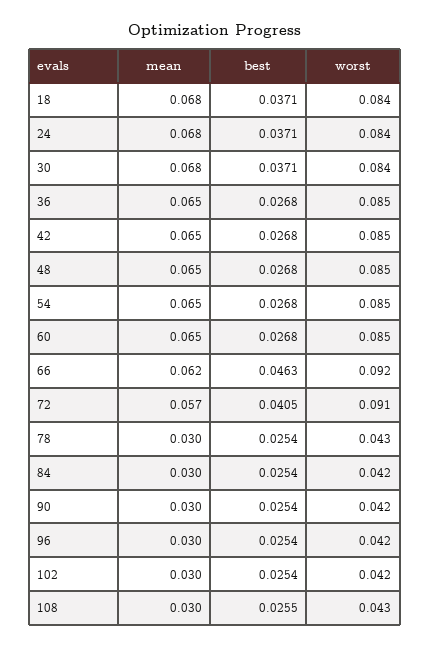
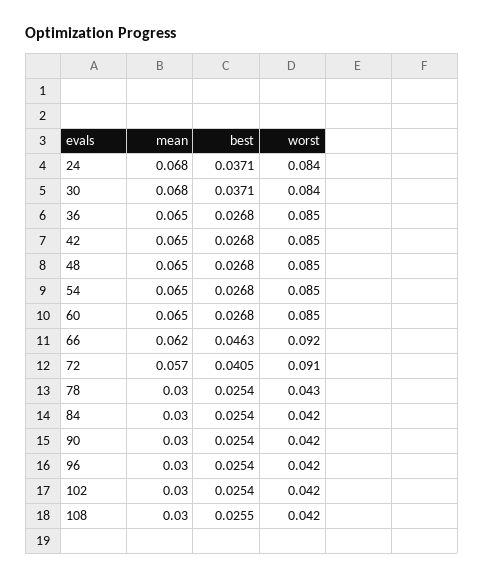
  {
    "mean": {
-     "18": 0.068,
      "24": 0.068,
      "30": 0.068,
      "36": 0.065,
      "42": 0.065,
      "48": 0.065,
      "54": 0.065,
      "60": 0.065,
      "66": 0.062,
      "72": 0.057,
      "78": 0.03,
      "84": 0.03,
      "90": 0.03,
      "96": 0.03,
      "102": 0.03,
      "108": 0.03
    },
    "best": {
-     "18": 0.0371,
      "24": 0.0371,
      "30": 0.0371,
      "36": 0.0268,
      "42": 0.0268,
      "48": 0.0268,
      "54": 0.0268,
      "60": 0.0268,
      "66": 0.0463,
      "72": 0.0405,
      "78": 0.0254,
      "84": 0.0254,
      "90": 0.0254,
      "96": 0.0254,
      "102": 0.0254,
      "108": 0.0255
    },
    "worst": {
-     "18": 0.084,
      "24": 0.084,
      "30": 0.084,
      "36": 0.085,
      "42": 0.085,
      "48": 0.085,
      "54": 0.085,
      "60": 0.085,
      "66": 0.092,
      "72": 0.091,
      "78": 0.043,
      "84": 0.042,
      "90": 0.042,
      "96": 0.042,
      "102": 0.042,
-     "108": 0.043
+     "108": 0.042
    }
  }

